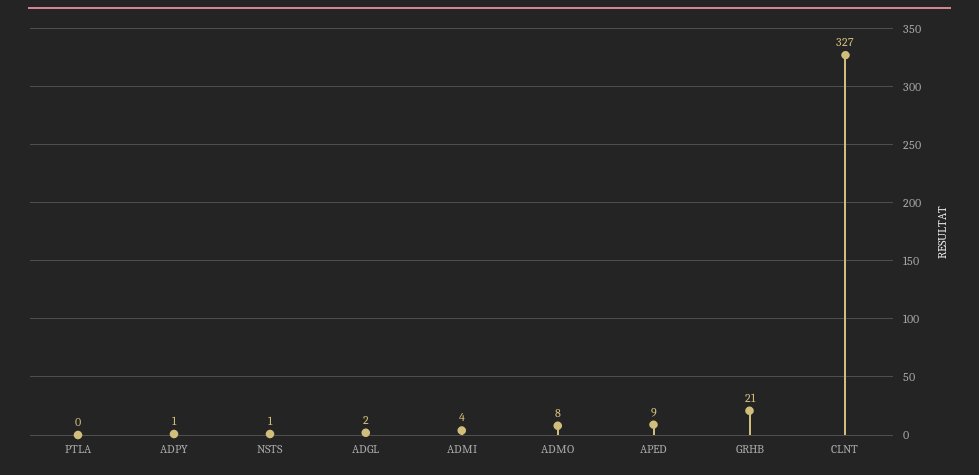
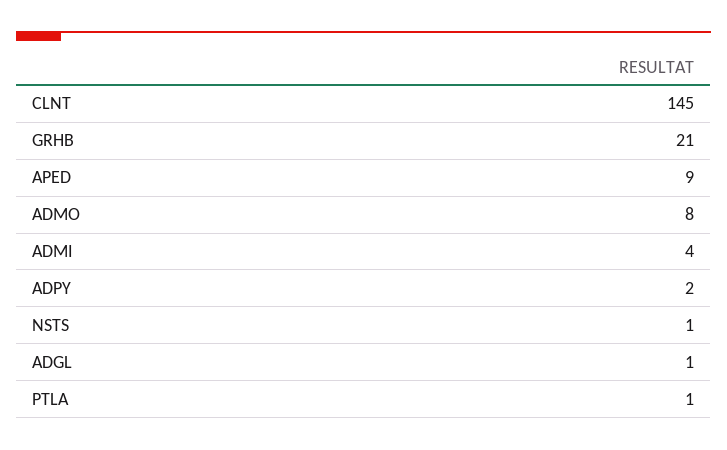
  {
-   "PTLA": 0,
+   "PTLA": 1,
-   "ADPY": 1,
+   "ADPY": 2,
    "NSTS": 1,
-   "ADGL": 2,
+   "ADGL": 1,
    "ADMI": 4,
    "ADMO": 8,
    "APED": 9,
    "GRHB": 21,
-   "CLNT": 327
+   "CLNT": 145
  }

